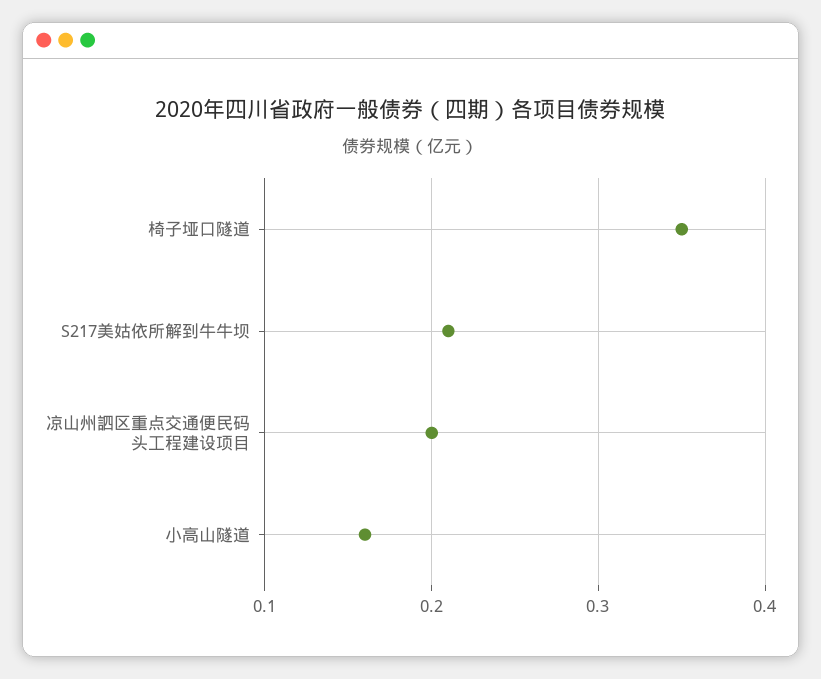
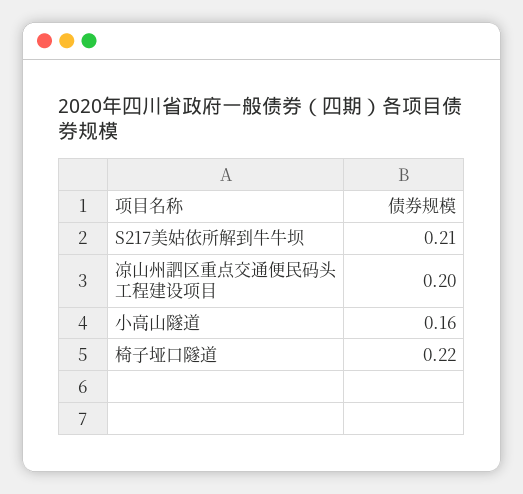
  {
-   "椅子垭口隧道": 0.35,
+   "椅子垭口隧道": 0.22,
    "S217美姑依所解到牛牛坝": 0.21,
    "凉山州訵区重点交通便民码头工程建设项目": 0.2,
    "小高山隧道": 0.16
  }

